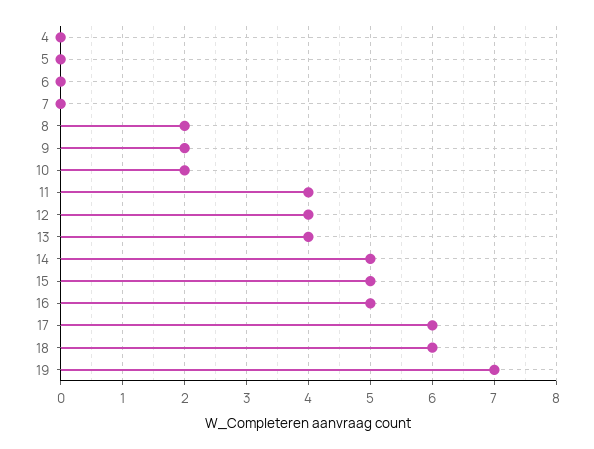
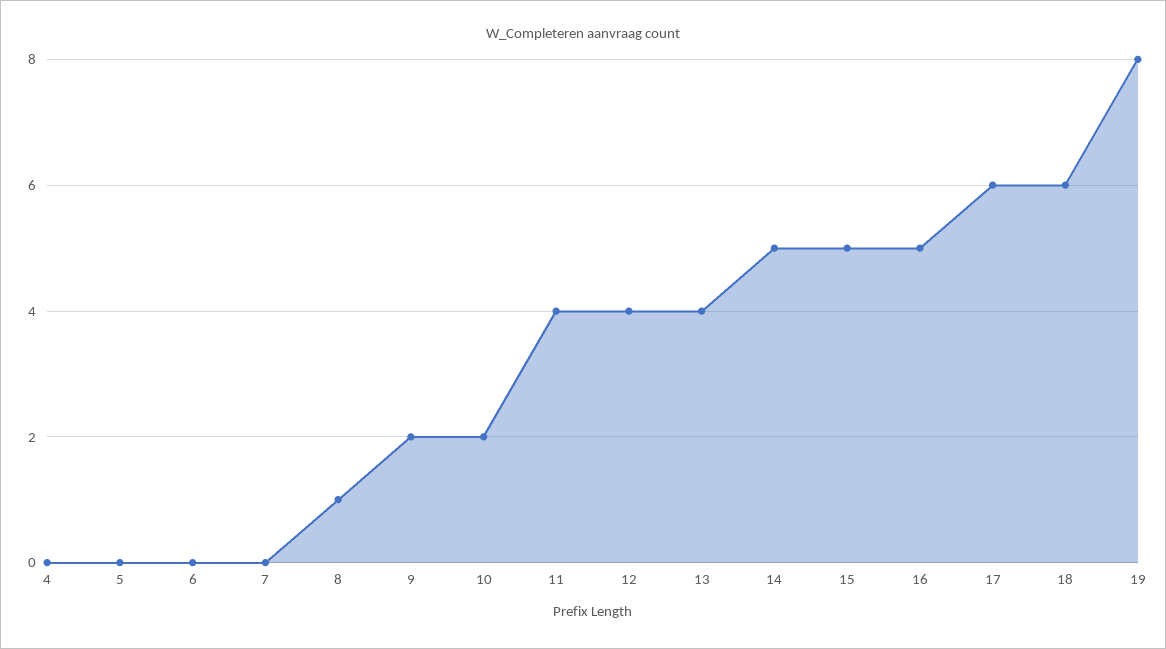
  {
    "4": 0,
    "5": 0,
    "6": 0,
    "7": 0,
-   "8": 2,
+   "8": 1,
    "9": 2,
    "10": 2,
    "11": 4,
    "12": 4,
    "13": 4,
    "14": 5,
    "15": 5,
    "16": 5,
    "17": 6,
    "18": 6,
-   "19": 7
+   "19": 8
  }

